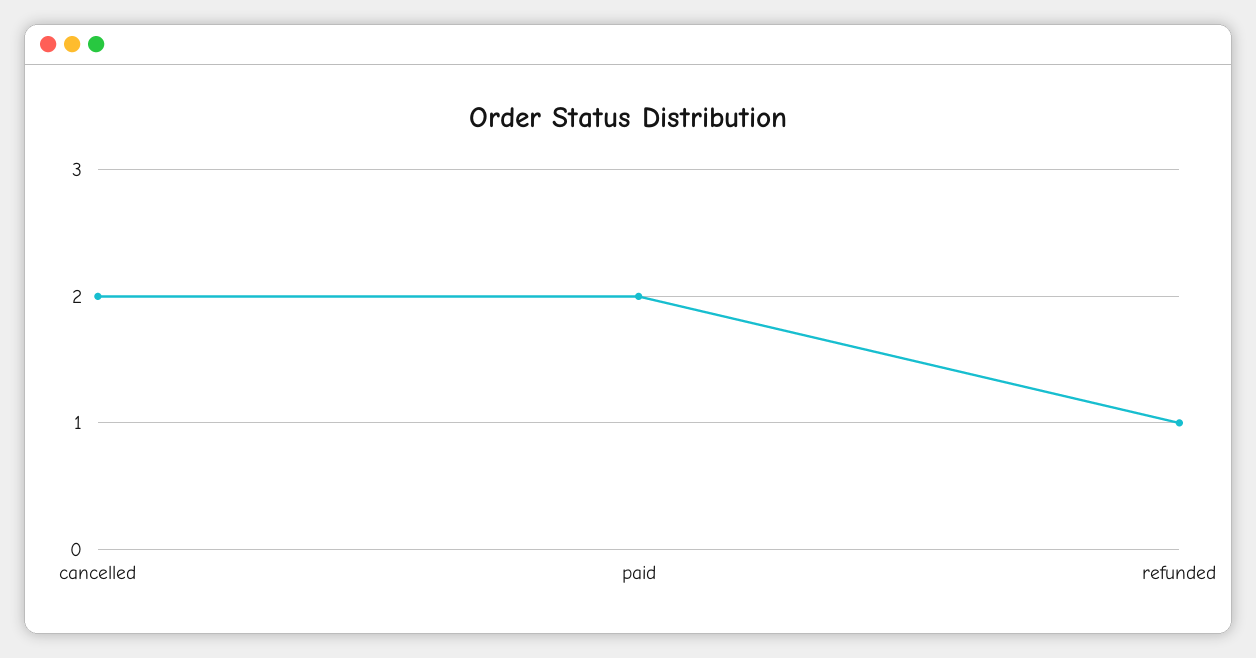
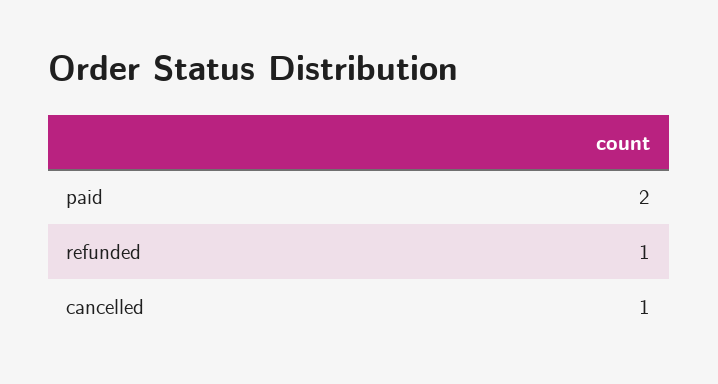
  {
-   "cancelled": 2,
+   "cancelled": 1,
    "paid": 2,
    "refunded": 1
  }

